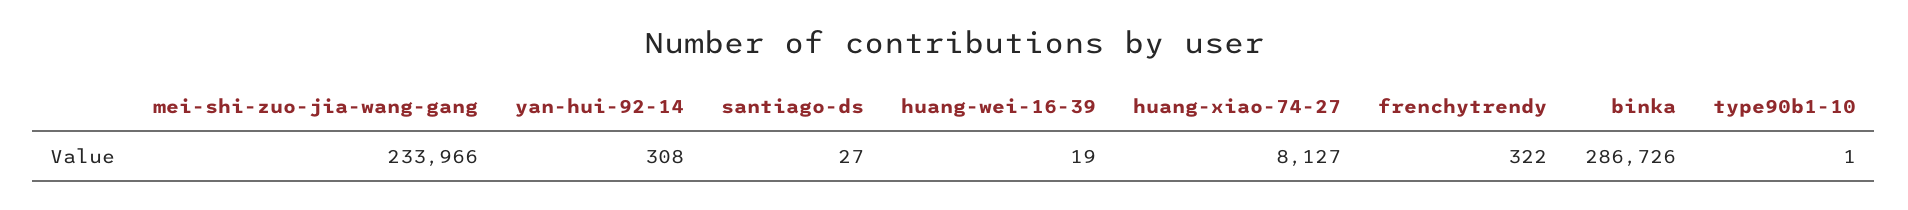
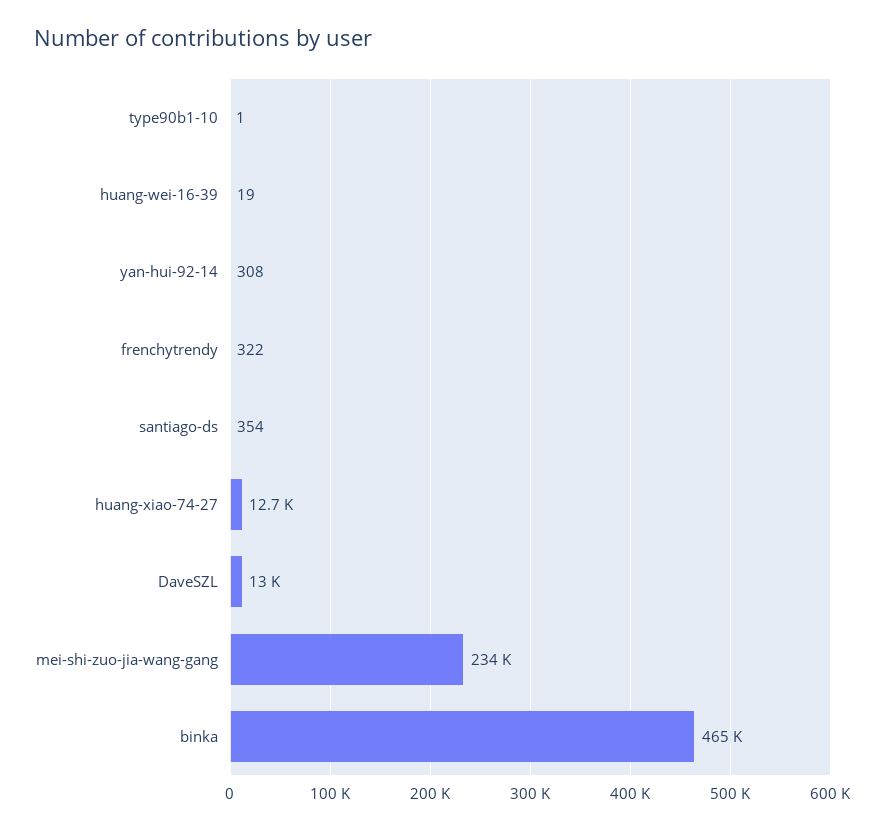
  {
    "mei-shi-zuo-jia-wang-gang": 233966,
    "yan-hui-92-14": 308,
-   "santiago-ds": 27,
+   "santiago-ds": 354,
    "huang-wei-16-39": 19,
-   "huang-xiao-74-27": 8127,
+   "huang-xiao-74-27": 12700,
    "frenchytrendy": 322,
-   "binka": 286726,
+   "binka": 465000,
-   "type90b1-10": 1
+   "type90b1-10": 1,
+   "DaveSZL": 13000
  }

